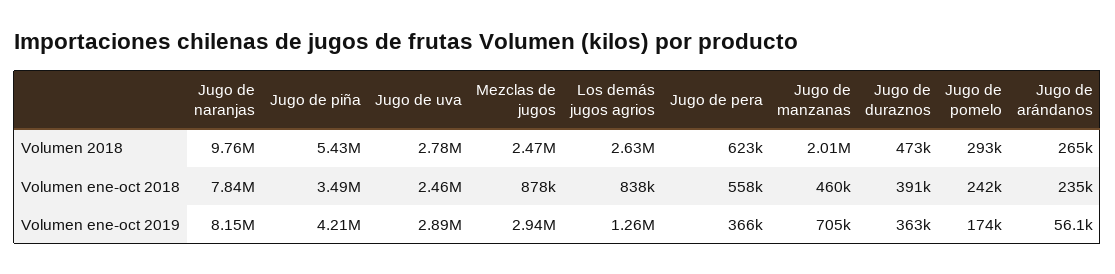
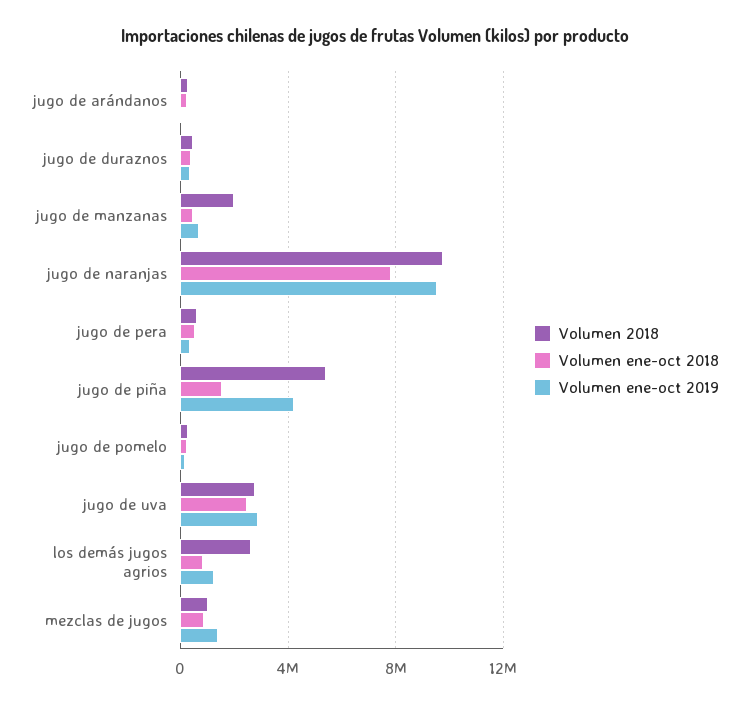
  {
    "Volumen 2018": {
      "Jugo de naranjas": 9760000,
      "Jugo de piña": 5430000,
      "Jugo de uva": 2780000,
-     "Mezclas de jugos": 2470000,
+     "Mezclas de jugos": 1000000,
      "Los demás jugos agrios": 2630000,
      "Jugo de pera": 623000,
      "Jugo de manzanas": 2010000,
      "Jugo de duraznos": 473000,
      "Jugo de pomelo": 293000,
      "Jugo de arándanos": 265000
    },
    "Volumen ene-oct 2018": {
      "Jugo de naranjas": 7840000,
-     "Jugo de piña": 3490000,
+     "Jugo de piña": 1500000,
      "Jugo de uva": 2460000,
      "Mezclas de jugos": 878000,
      "Los demás jugos agrios": 838000,
      "Jugo de pera": 558000,
      "Jugo de manzanas": 460000,
      "Jugo de duraznos": 391000,
      "Jugo de pomelo": 242000,
      "Jugo de arándanos": 235000
    },
    "Volumen ene-oct 2019": {
-     "Jugo de naranjas": 8150000,
+     "Jugo de naranjas": 9500000,
      "Jugo de piña": 4210000,
      "Jugo de uva": 2890000,
-     "Mezclas de jugos": 2940000,
+     "Mezclas de jugos": 1500000,
      "Los demás jugos agrios": 1260000,
      "Jugo de pera": 366000,
      "Jugo de manzanas": 705000,
      "Jugo de duraznos": 363000,
      "Jugo de pomelo": 174000,
      "Jugo de arándanos": 56100
    }
  }

